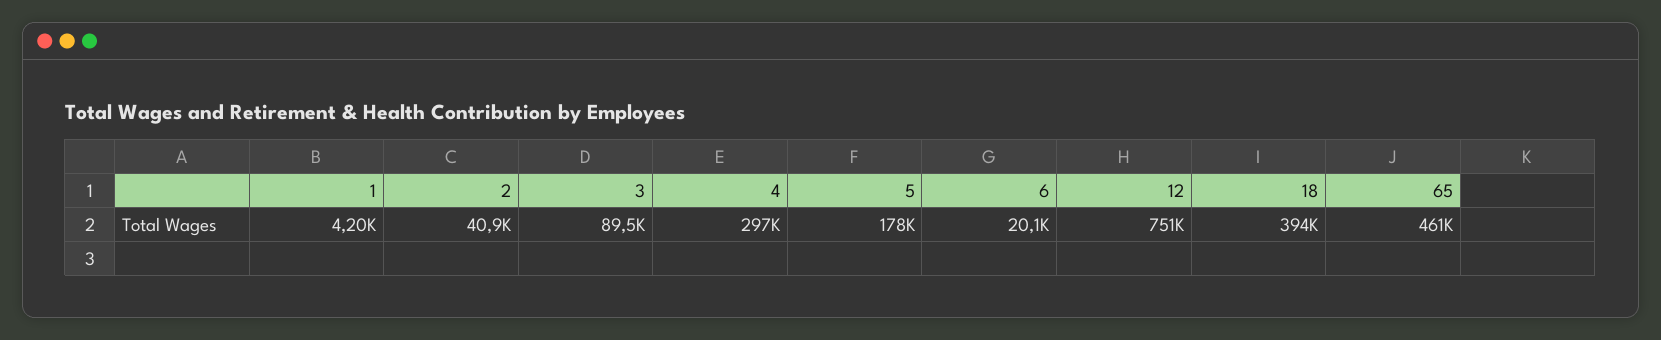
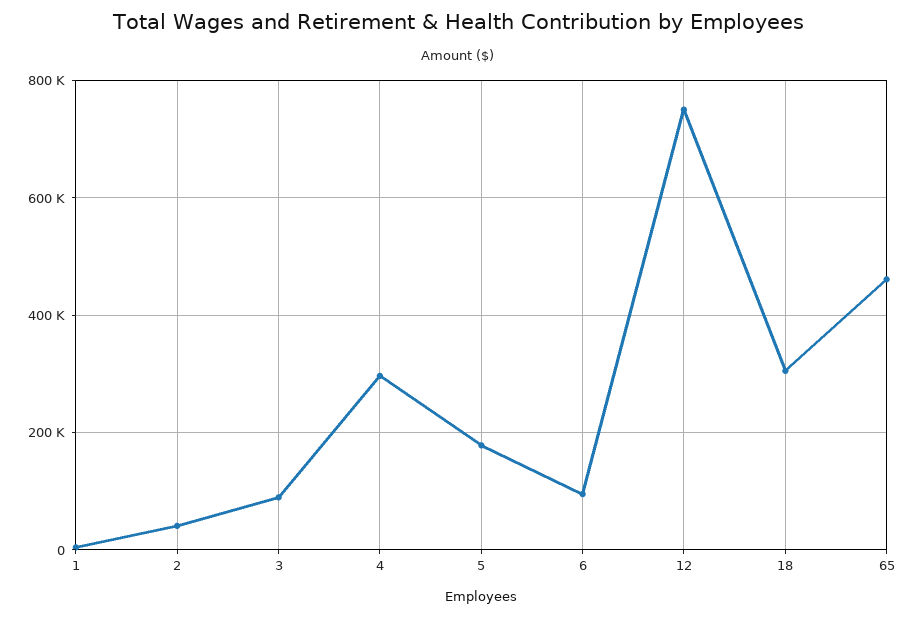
  {
    "1": 4200,
    "2": 40900,
    "3": 89500,
    "4": 297000,
    "5": 178000,
-   "6": 20100,
+   "6": 100000,
    "12": 751000,
-   "18": 394000,
+   "18": 300000,
    "65": 461000
  }

